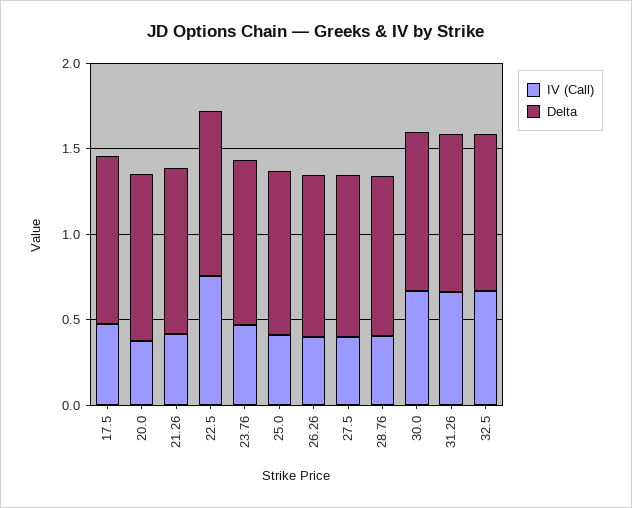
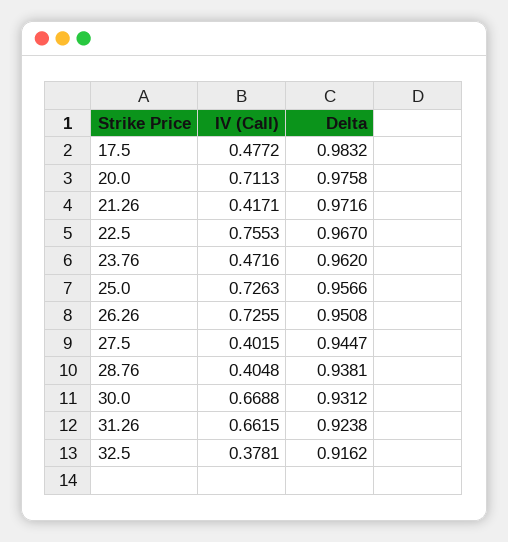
  {
    "IV (Call)": {
      "17.5": 0.4772,
-     "20.0": 0.4,
+     "20.0": 0.7113,
      "21.26": 0.4171,
      "22.5": 0.7553,
      "23.76": 0.4716,
-     "25.0": 0.4,
+     "25.0": 0.7263,
-     "26.26": 0.4,
+     "26.26": 0.7255,
      "27.5": 0.4015,
      "28.76": 0.4048,
      "30.0": 0.6688,
      "31.26": 0.6615,
-     "32.5": 0.7
+     "32.5": 0.3781
    },
    "Delta": {
      "17.5": 0.9832,
      "20.0": 0.9758,
      "21.26": 0.9716,
      "22.5": 0.967,
      "23.76": 0.962,
      "25.0": 0.9566,
      "26.26": 0.9508,
      "27.5": 0.9447,
      "28.76": 0.9381,
      "30.0": 0.9312,
      "31.26": 0.9238,
      "32.5": 0.9162
    }
  }

